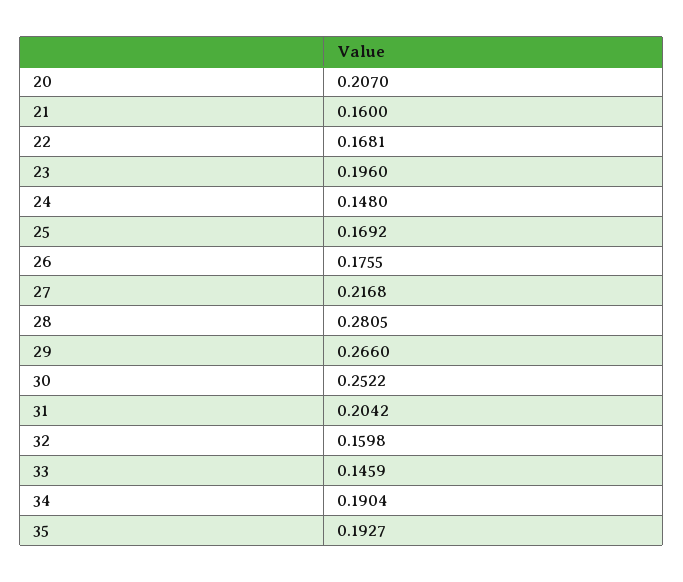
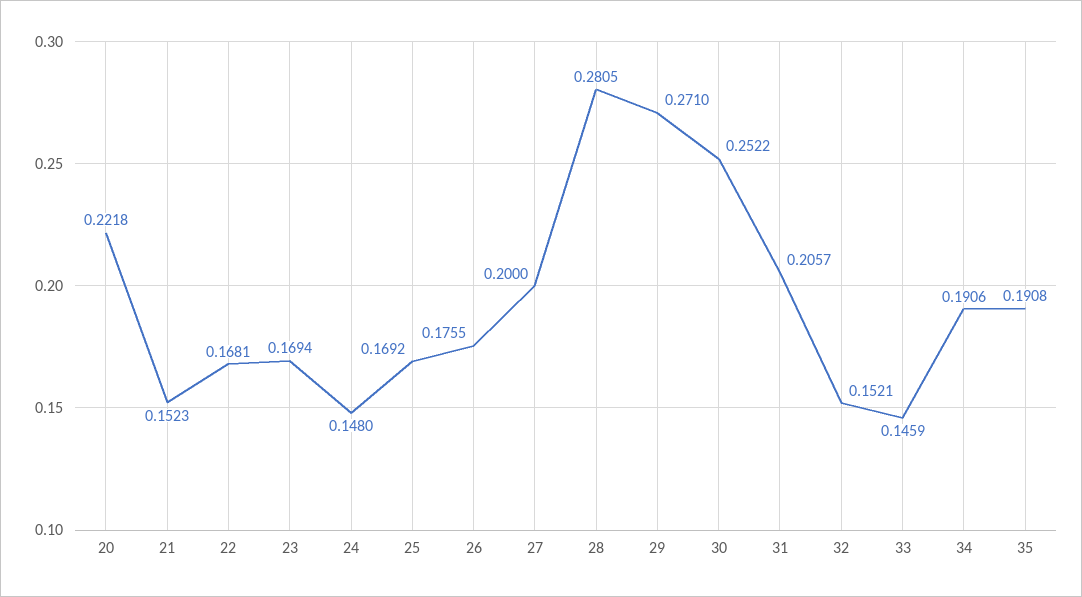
  {
-   "20": 0.207,
+   "20": 0.2218,
-   "21": 0.16,
+   "21": 0.1523,
    "22": 0.1681,
-   "23": 0.196,
+   "23": 0.1694,
    "24": 0.148,
    "25": 0.1692,
    "26": 0.1755,
-   "27": 0.2168,
+   "27": 0.2,
    "28": 0.2805,
-   "29": 0.266,
+   "29": 0.271,
    "30": 0.2522,
-   "31": 0.2042,
+   "31": 0.2057,
-   "32": 0.1598,
+   "32": 0.1521,
    "33": 0.1459,
-   "34": 0.1904,
+   "34": 0.1906,
-   "35": 0.1927
+   "35": 0.1908
  }

